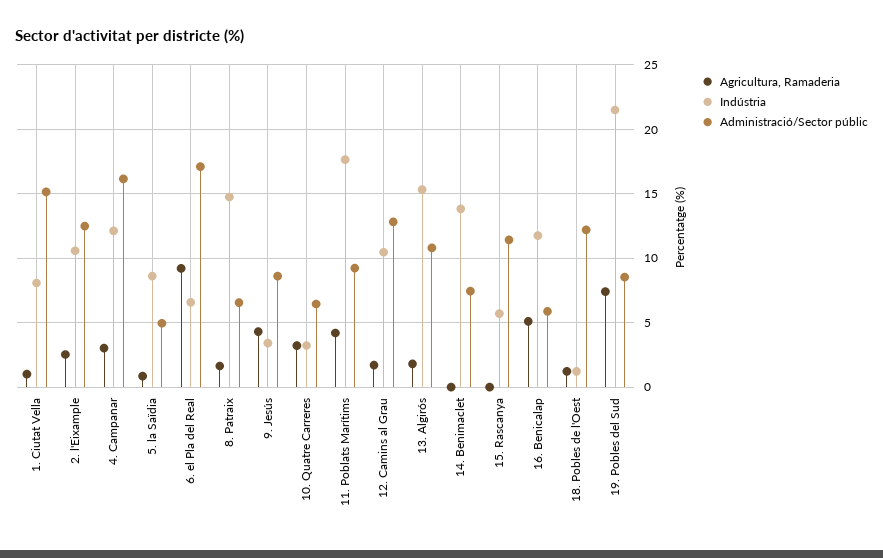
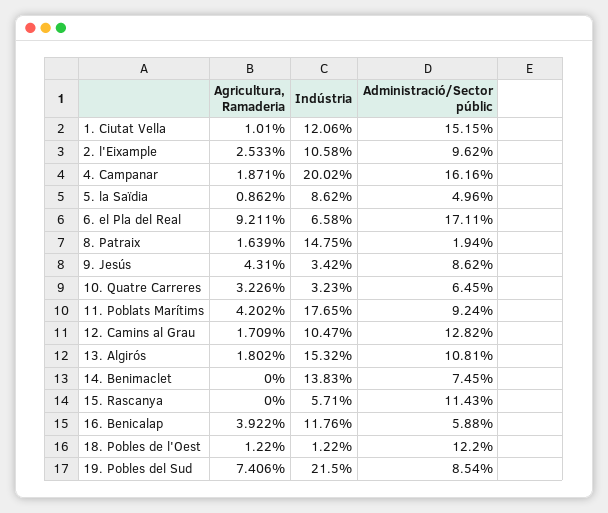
  {
    "Agricultura, Ramaderia": {
      "1. Ciutat Vella": 1.01,
      "2. l'Eixample": 2.533,
-     "4. Campanar": 3,
+     "4. Campanar": 1.871,
      "5. la Saïdia": 0.862,
      "6. el Pla del Real": 9.211,
      "8. Patraix": 1.639,
      "9. Jesús": 4.31,
      "10. Quatre Carreres": 3.226,
      "11. Poblats Marítims": 4.202,
      "12. Camins al Grau": 1.709,
      "13. Algirós": 1.802,
      "14. Benimaclet": 0,
      "15. Rascanya": 0,
-     "16. Benicalap": 5,
+     "16. Benicalap": 3.922,
      "18. Pobles de l'Oest": 1.22,
      "19. Pobles del Sud": 7.406
    },
    "Indústria": {
-     "1. Ciutat Vella": 8,
+     "1. Ciutat Vella": 12.06,
      "2. l'Eixample": 10.58,
-     "4. Campanar": 12,
+     "4. Campanar": 20.02,
      "5. la Saïdia": 8.62,
      "6. el Pla del Real": 6.58,
      "8. Patraix": 14.75,
      "9. Jesús": 3.42,
      "10. Quatre Carreres": 3.23,
      "11. Poblats Marítims": 17.65,
      "12. Camins al Grau": 10.47,
      "13. Algirós": 15.32,
      "14. Benimaclet": 13.83,
      "15. Rascanya": 5.71,
      "16. Benicalap": 11.76,
      "18. Pobles de l'Oest": 1.22,
      "19. Pobles del Sud": 21.5
    },
    "Administració/Sector públic": {
      "1. Ciutat Vella": 15.15,
-     "2. l'Eixample": 12.5,
+     "2. l'Eixample": 9.62,
      "4. Campanar": 16.16,
      "5. la Saïdia": 4.96,
      "6. el Pla del Real": 17.11,
-     "8. Patraix": 6.5,
+     "8. Patraix": 1.94,
      "9. Jesús": 8.62,
      "10. Quatre Carreres": 6.45,
      "11. Poblats Marítims": 9.24,
      "12. Camins al Grau": 12.82,
      "13. Algirós": 10.81,
      "14. Benimaclet": 7.45,
      "15. Rascanya": 11.43,
      "16. Benicalap": 5.88,
      "18. Pobles de l'Oest": 12.2,
      "19. Pobles del Sud": 8.54
    }
  }

